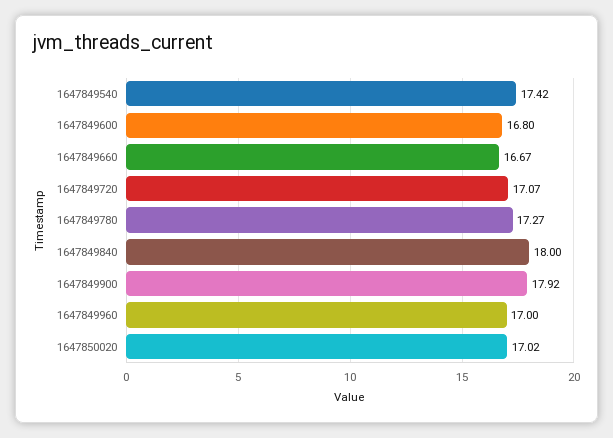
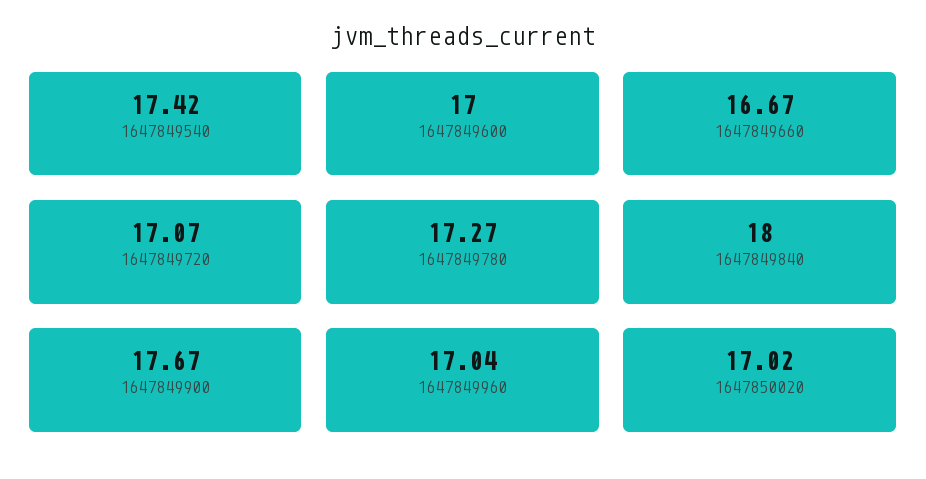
  {
    "1647849540": 17.42,
-   "1647849600": 16.8,
+   "1647849600": 17,
    "1647849660": 16.67,
    "1647849720": 17.07,
    "1647849780": 17.27,
    "1647849840": 18,
-   "1647849900": 17.92,
+   "1647849900": 17.67,
-   "1647849960": 17,
+   "1647849960": 17.04,
    "1647850020": 17.02
  }

